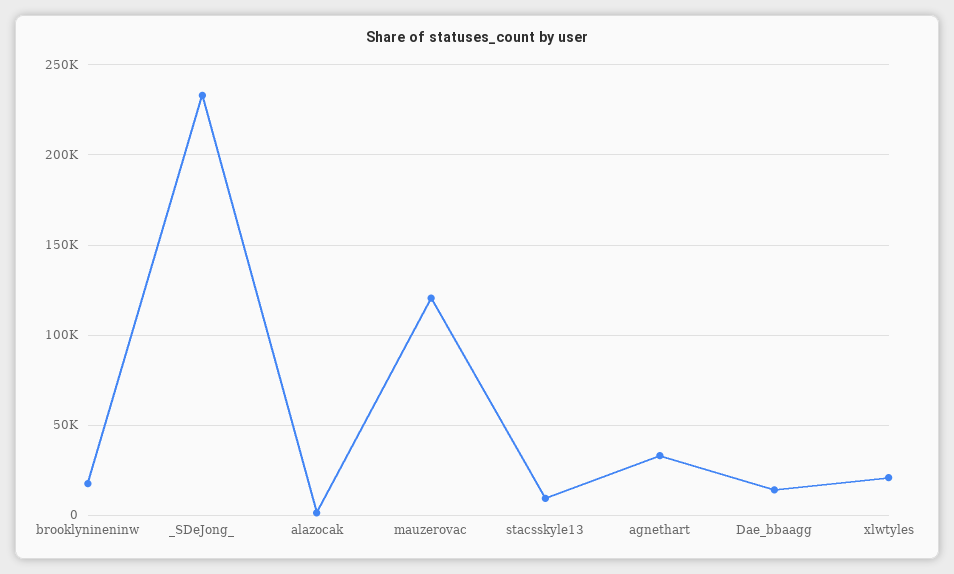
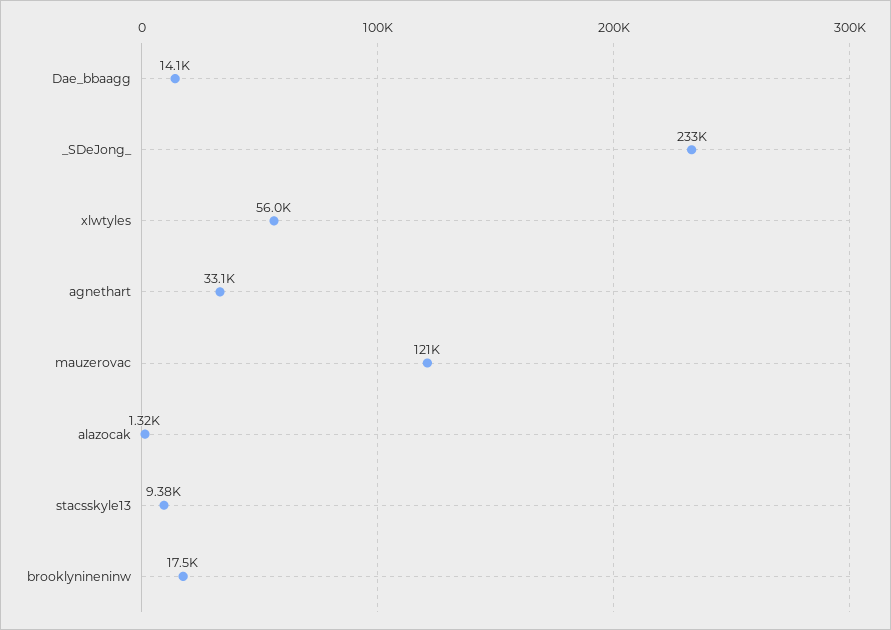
  {
    "brooklynineninw": 17500,
    "_SDeJong_": 233000,
    "alazocak": 1320,
    "mauzerovac": 121000,
    "stacsskyle13": 9380,
    "agnethart": 33100,
    "Dae_bbaagg": 14100,
-   "xlwtyles": 20000
+   "xlwtyles": 56000
  }

